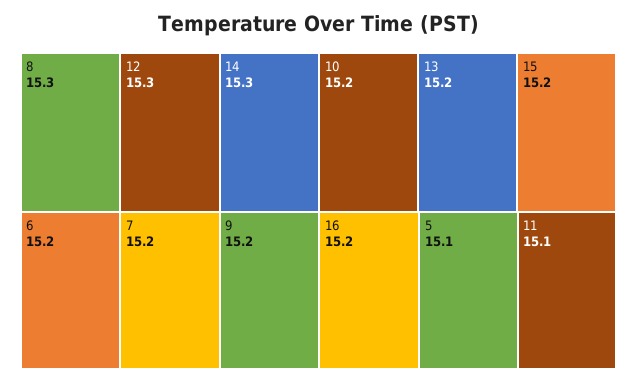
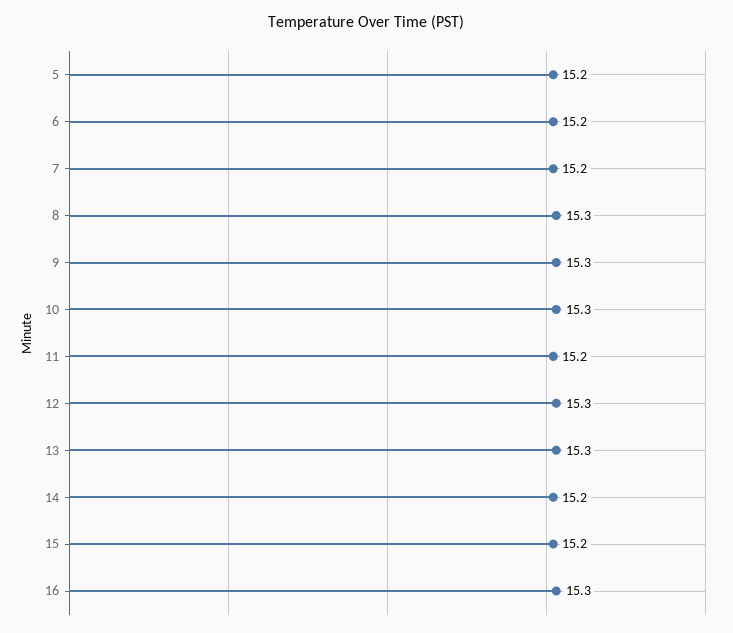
  {
    "8": 15.3,
    "12": 15.3,
-   "14": 15.3,
+   "14": 15.2,
    "6": 15.2,
    "7": 15.2,
-   "9": 15.2,
+   "9": 15.3,
-   "10": 15.2,
+   "10": 15.3,
-   "13": 15.2,
+   "13": 15.3,
    "15": 15.2,
-   "16": 15.2,
+   "16": 15.3,
-   "5": 15.1,
+   "5": 15.2,
-   "11": 15.1
+   "11": 15.2
  }

